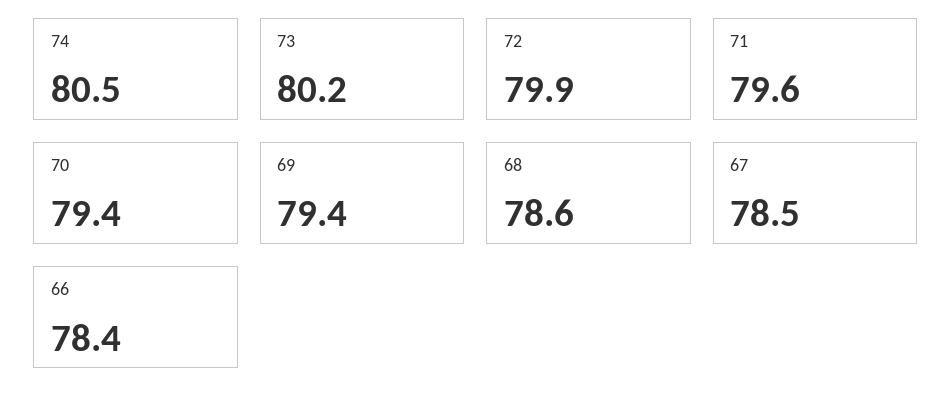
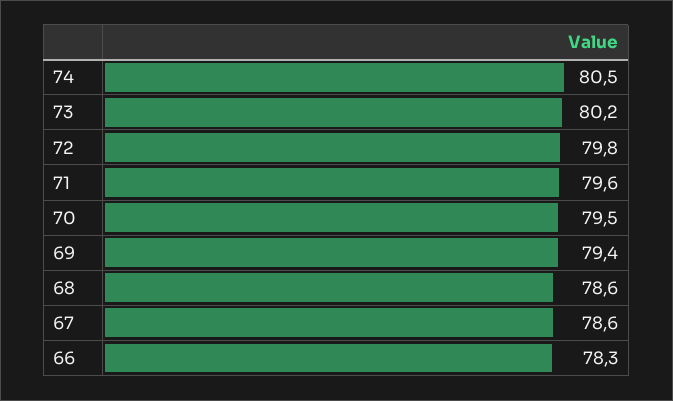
  {
    "74": 80.5,
    "73": 80.2,
-   "72": 79.9,
+   "72": 79.8,
    "71": 79.6,
-   "70": 79.4,
+   "70": 79.5,
    "69": 79.4,
    "68": 78.6,
-   "67": 78.5,
+   "67": 78.6,
-   "66": 78.4
+   "66": 78.3
  }

